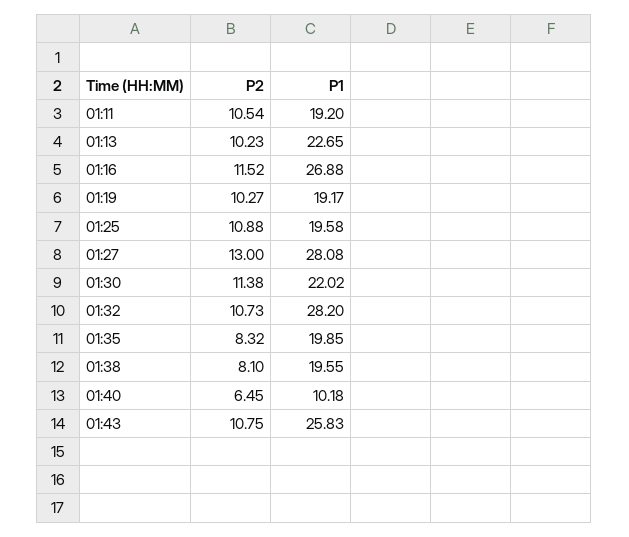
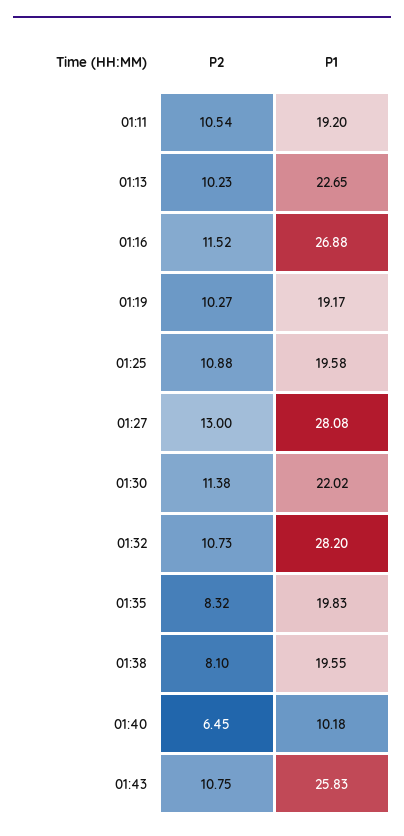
  {
    "P2": {
      "01:11": 10.54,
      "01:13": 10.23,
      "01:16": 11.52,
      "01:19": 10.27,
      "01:25": 10.88,
      "01:27": 13,
      "01:30": 11.38,
      "01:32": 10.73,
      "01:35": 8.32,
      "01:38": 8.1,
      "01:40": 6.45,
      "01:43": 10.75
    },
    "P1": {
      "01:11": 19.2,
      "01:13": 22.65,
      "01:16": 26.88,
      "01:19": 19.17,
      "01:25": 19.58,
      "01:27": 28.08,
      "01:30": 22.02,
      "01:32": 28.2,
-     "01:35": 19.85,
+     "01:35": 19.83,
      "01:38": 19.55,
      "01:40": 10.18,
      "01:43": 25.83
    }
  }

